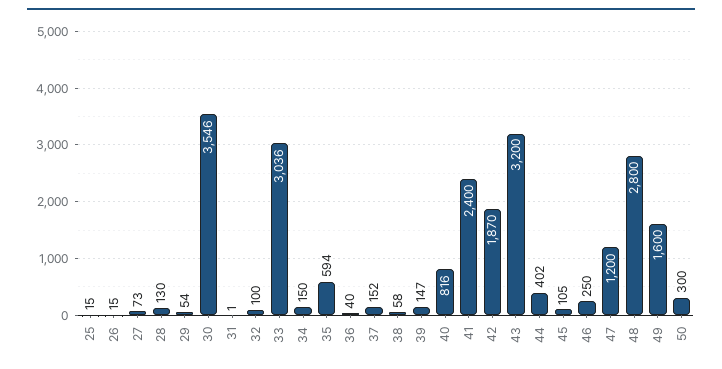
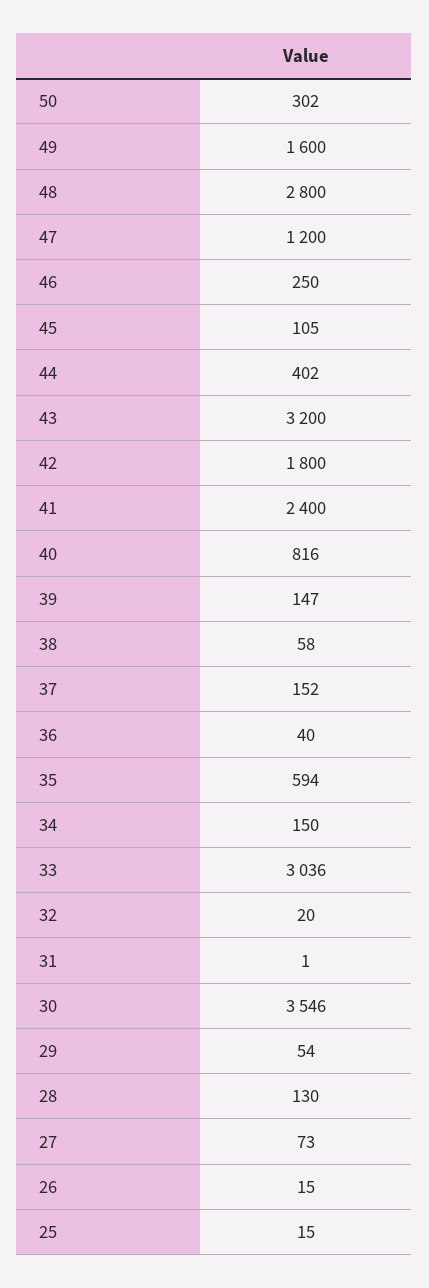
  {
    "25": 15,
    "26": 15,
    "27": 73,
    "28": 130,
    "29": 54,
    "30": 3546,
    "31": 1,
-   "32": 100,
+   "32": 20,
    "33": 3036,
    "34": 150,
    "35": 594,
    "36": 40,
    "37": 152,
    "38": 58,
    "39": 147,
    "40": 816,
    "41": 2400,
-   "42": 1870,
+   "42": 1800,
    "43": 3200,
    "44": 402,
    "45": 105,
    "46": 250,
    "47": 1200,
    "48": 2800,
    "49": 1600,
-   "50": 300
+   "50": 302
  }

